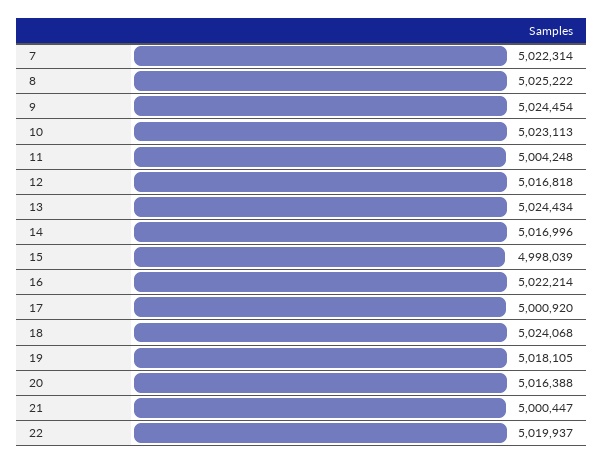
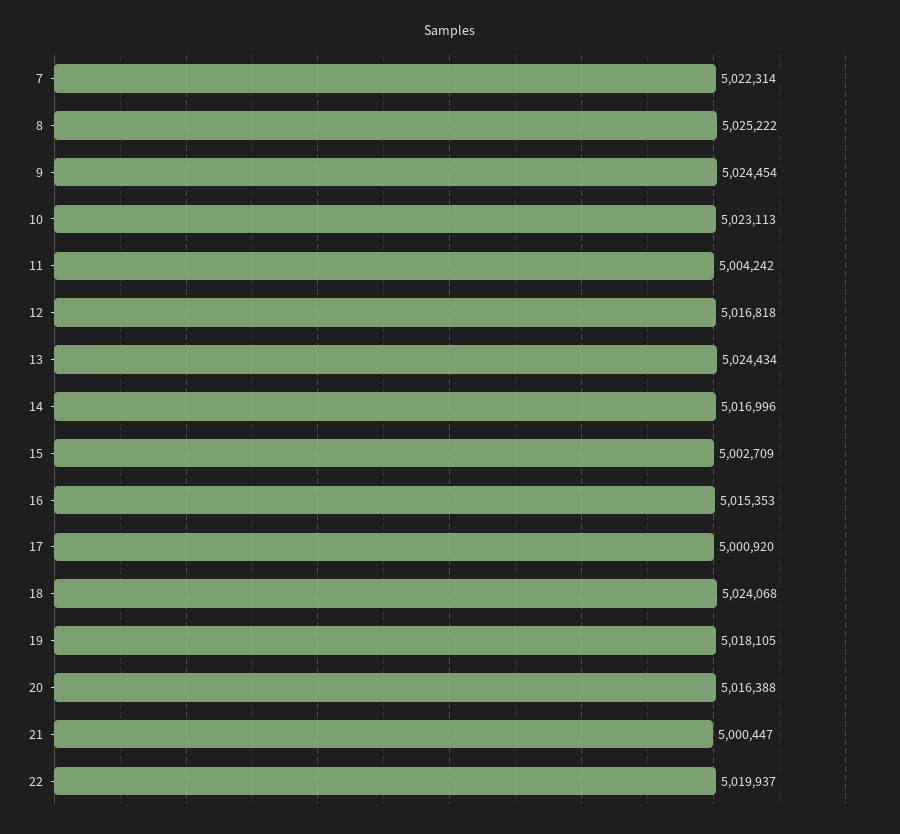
  {
    "7": 5022314,
    "8": 5025222,
    "9": 5024454,
    "10": 5023113,
-   "11": 5004248,
+   "11": 5004242,
    "12": 5016818,
    "13": 5024434,
    "14": 5016996,
-   "15": 4998039,
+   "15": 5002709,
-   "16": 5022214,
+   "16": 5015353,
    "17": 5000920,
    "18": 5024068,
    "19": 5018105,
    "20": 5016388,
    "21": 5000447,
    "22": 5019937
  }

